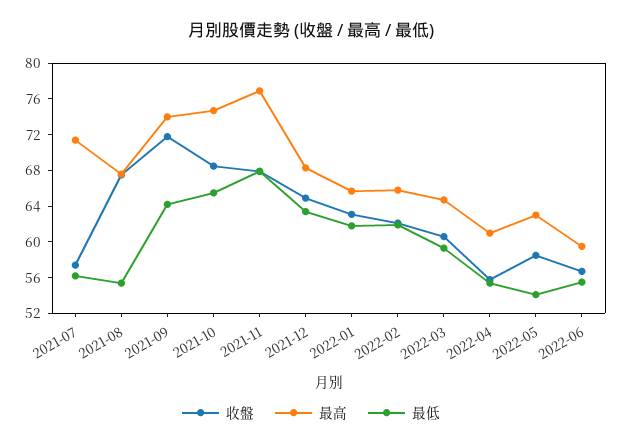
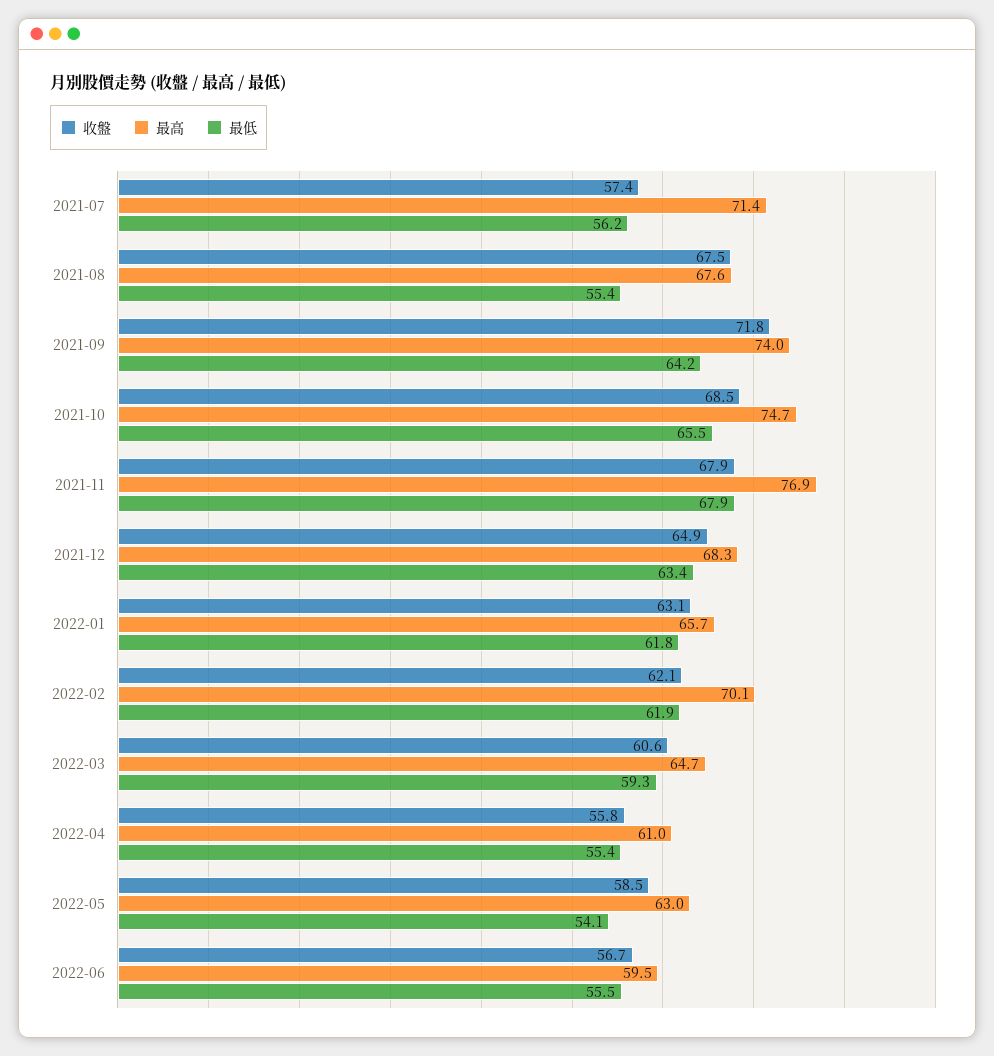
  {
    "收盤": {
      "2021-07": 57.4,
      "2021-08": 67.5,
      "2021-09": 71.8,
      "2021-10": 68.5,
      "2021-11": 67.9,
      "2021-12": 64.9,
      "2022-01": 63.1,
      "2022-02": 62.1,
      "2022-03": 60.6,
      "2022-04": 55.8,
      "2022-05": 58.5,
      "2022-06": 56.7
    },
    "最高": {
      "2021-07": 71.4,
      "2021-08": 67.6,
      "2021-09": 74,
      "2021-10": 74.7,
      "2021-11": 76.9,
      "2021-12": 68.3,
      "2022-01": 65.7,
-     "2022-02": 66,
+     "2022-02": 70.1,
      "2022-03": 64.7,
      "2022-04": 61,
      "2022-05": 63,
      "2022-06": 59.5
    },
    "最低": {
      "2021-07": 56.2,
      "2021-08": 55.4,
      "2021-09": 64.2,
      "2021-10": 65.5,
      "2021-11": 67.9,
      "2021-12": 63.4,
      "2022-01": 61.8,
      "2022-02": 61.9,
      "2022-03": 59.3,
      "2022-04": 55.4,
      "2022-05": 54.1,
      "2022-06": 55.5
    }
  }

